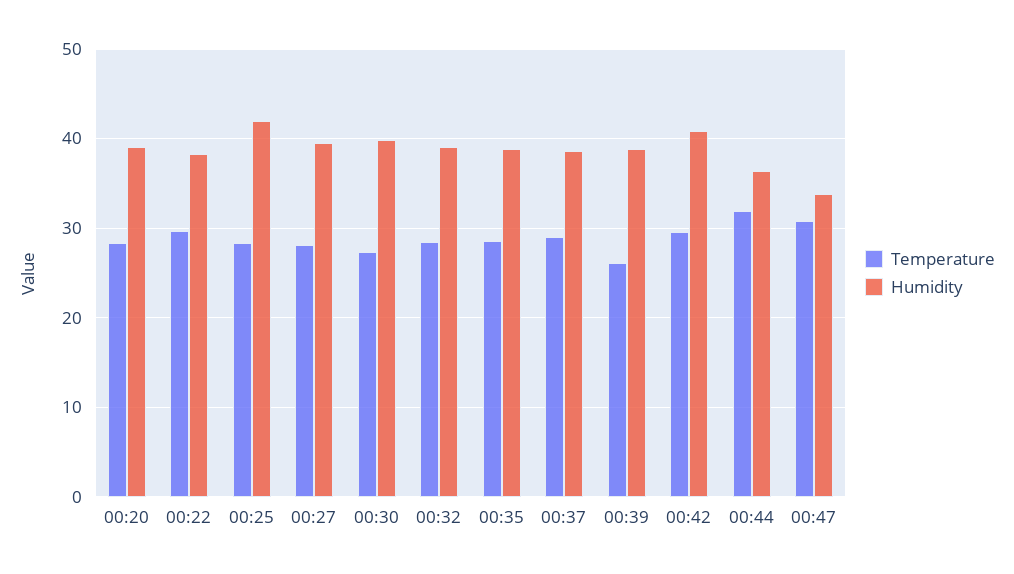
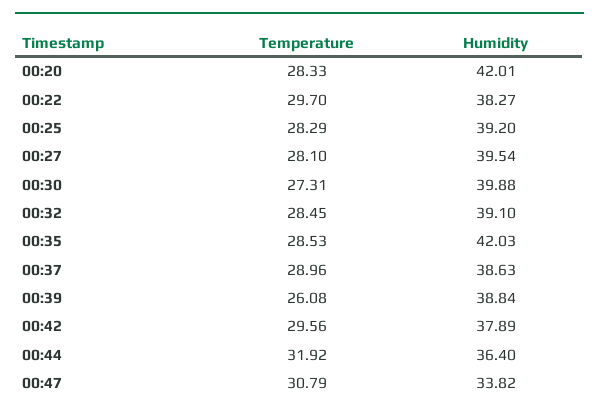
  {
    "Temperature": {
      "00:20": 28.33,
      "00:22": 29.7,
      "00:25": 28.29,
      "00:27": 28.1,
      "00:30": 27.31,
      "00:32": 28.45,
      "00:35": 28.53,
      "00:37": 28.96,
      "00:39": 26.08,
      "00:42": 29.56,
      "00:44": 31.92,
      "00:47": 30.79
    },
    "Humidity": {
-     "00:20": 39,
+     "00:20": 42.01,
      "00:22": 38.27,
-     "00:25": 42,
+     "00:25": 39.2,
      "00:27": 39.54,
      "00:30": 39.88,
      "00:32": 39.1,
-     "00:35": 39,
+     "00:35": 42.03,
      "00:37": 38.63,
      "00:39": 38.84,
-     "00:42": 41,
+     "00:42": 37.89,
      "00:44": 36.4,
      "00:47": 33.82
    }
  }

